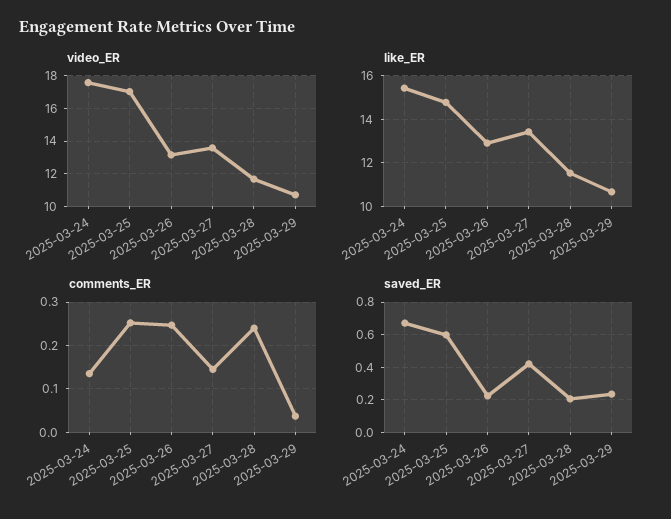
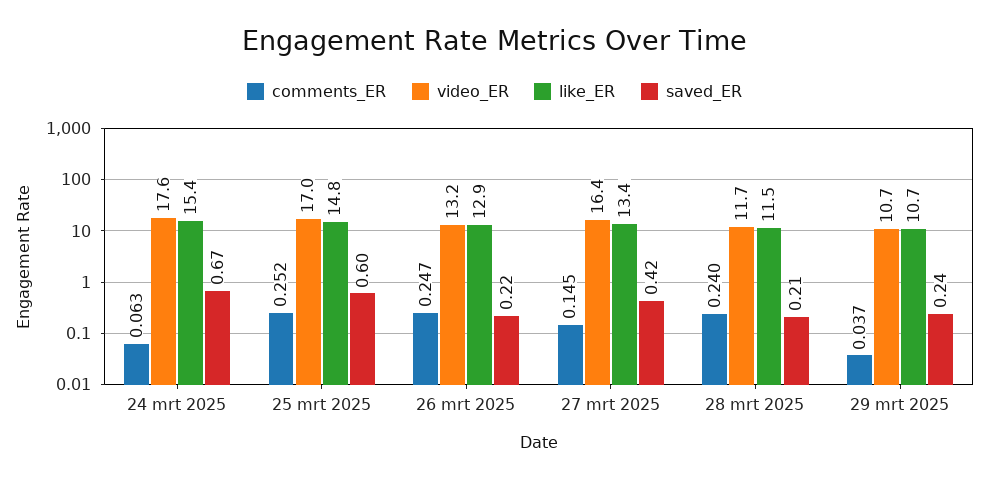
  {
    "video_ER": {
      "2025-03-24": 17.6,
      "2025-03-25": 17,
      "2025-03-26": 13.2,
-     "2025-03-27": 13.5,
+     "2025-03-27": 16.4,
      "2025-03-28": 11.7,
      "2025-03-29": 10.7
    },
    "like_ER": {
      "2025-03-24": 15.4,
      "2025-03-25": 14.8,
      "2025-03-26": 12.9,
      "2025-03-27": 13.4,
      "2025-03-28": 11.5,
      "2025-03-29": 10.7
    },
    "comments_ER": {
-     "2025-03-24": 0.14,
+     "2025-03-24": 0.063,
      "2025-03-25": 0.252,
      "2025-03-26": 0.247,
      "2025-03-27": 0.145,
      "2025-03-28": 0.24,
      "2025-03-29": 0.037
    },
    "saved_ER": {
      "2025-03-24": 0.67,
      "2025-03-25": 0.6,
      "2025-03-26": 0.22,
      "2025-03-27": 0.42,
      "2025-03-28": 0.21,
      "2025-03-29": 0.24
    }
  }

